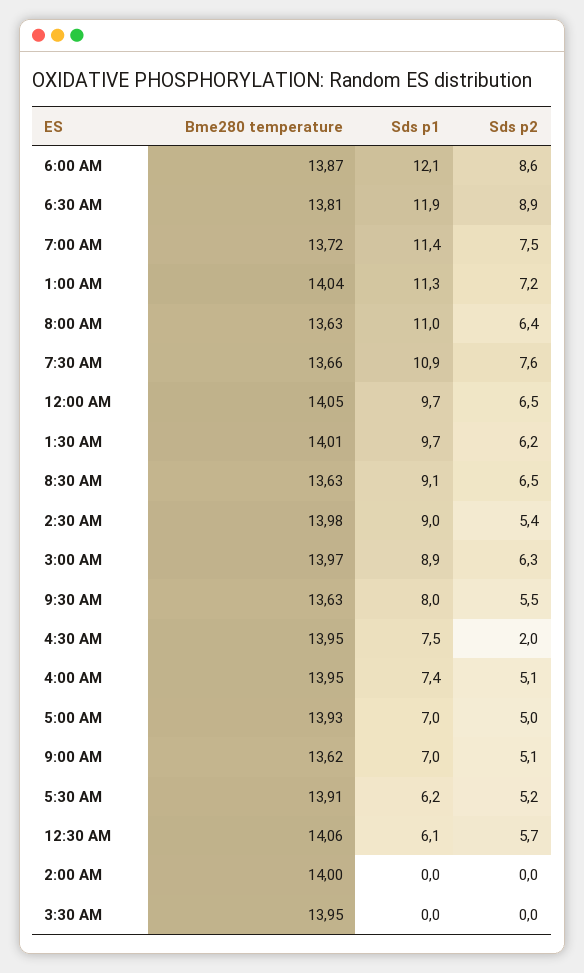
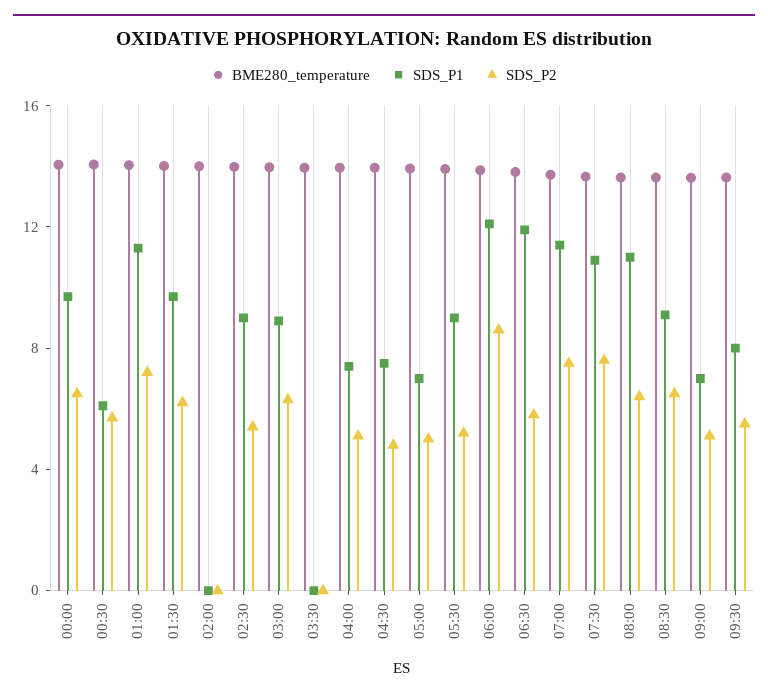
  {
    "Bme280 temperature": {
      "6:00 AM": 13.87,
      "6:30 AM": 13.81,
      "7:00 AM": 13.72,
      "1:00 AM": 14.04,
      "8:00 AM": 13.63,
      "7:30 AM": 13.66,
      "12:00 AM": 14.05,
      "1:30 AM": 14.01,
      "8:30 AM": 13.63,
      "2:30 AM": 13.98,
      "3:00 AM": 13.97,
      "9:30 AM": 13.63,
      "4:30 AM": 13.95,
      "4:00 AM": 13.95,
      "5:00 AM": 13.93,
      "9:00 AM": 13.62,
      "5:30 AM": 13.91,
      "12:30 AM": 14.06,
      "2:00 AM": 14,
      "3:30 AM": 13.95
    },
    "Sds p1": {
      "6:00 AM": 12.1,
      "6:30 AM": 11.9,
      "7:00 AM": 11.4,
      "1:00 AM": 11.3,
      "8:00 AM": 11,
      "7:30 AM": 10.9,
      "12:00 AM": 9.7,
      "1:30 AM": 9.7,
      "8:30 AM": 9.1,
      "2:30 AM": 9,
      "3:00 AM": 8.9,
      "9:30 AM": 8,
      "4:30 AM": 7.5,
      "4:00 AM": 7.4,
      "5:00 AM": 7,
      "9:00 AM": 7,
-     "5:30 AM": 6.2,
+     "5:30 AM": 9,
      "12:30 AM": 6.1,
      "2:00 AM": 0,
      "3:30 AM": 0
    },
    "Sds p2": {
      "6:00 AM": 8.6,
-     "6:30 AM": 8.9,
+     "6:30 AM": 6,
      "7:00 AM": 7.5,
      "1:00 AM": 7.2,
      "8:00 AM": 6.4,
      "7:30 AM": 7.6,
      "12:00 AM": 6.5,
      "1:30 AM": 6.2,
      "8:30 AM": 6.5,
      "2:30 AM": 5.4,
      "3:00 AM": 6.3,
      "9:30 AM": 5.5,
-     "4:30 AM": 2,
+     "4:30 AM": 5,
      "4:00 AM": 5.1,
      "5:00 AM": 5,
      "9:00 AM": 5.1,
      "5:30 AM": 5.2,
      "12:30 AM": 5.7,
      "2:00 AM": 0,
      "3:30 AM": 0
    }
  }

